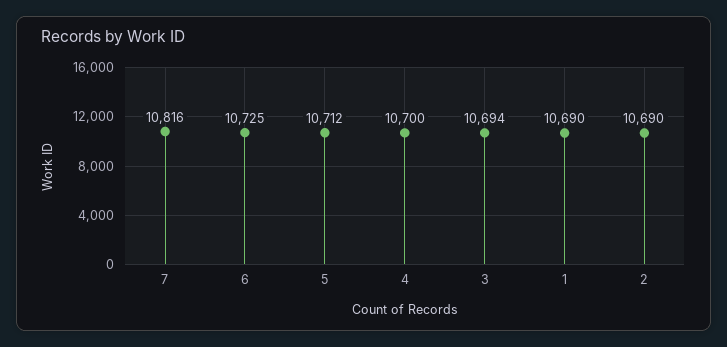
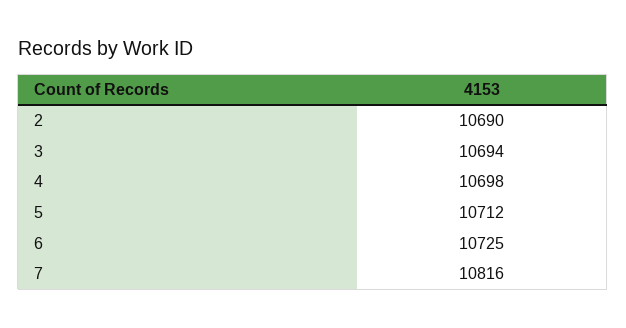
  {
    "7": 10816,
    "6": 10725,
    "5": 10712,
-   "4": 10700,
+   "4": 10698,
    "3": 10694,
-   "1": 10690,
    "2": 10690
  }

